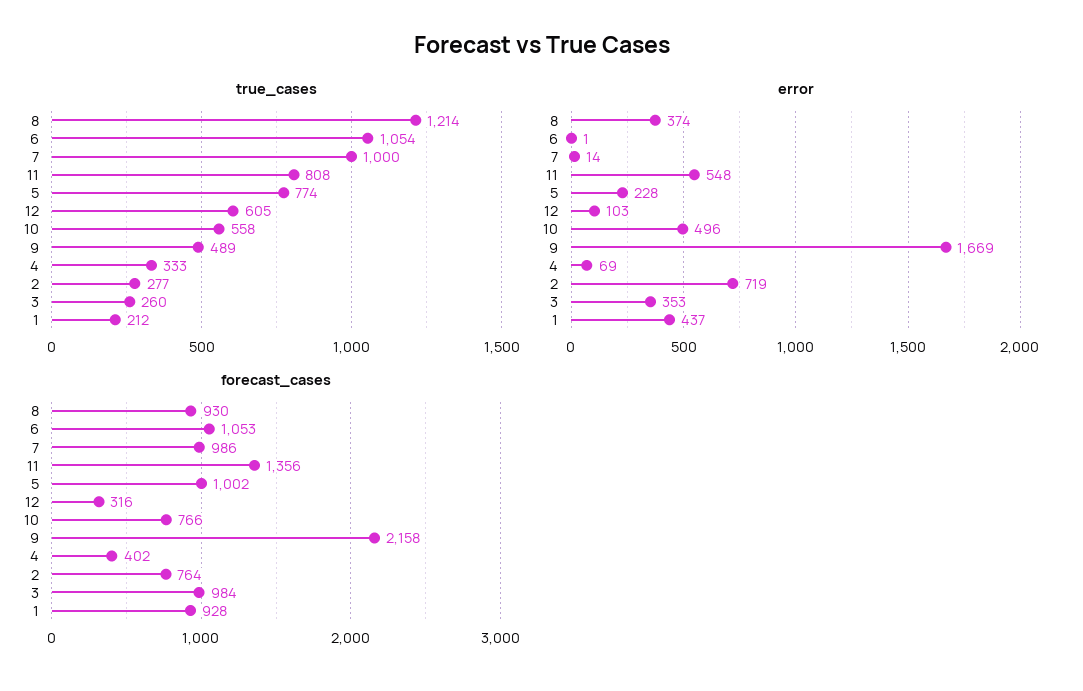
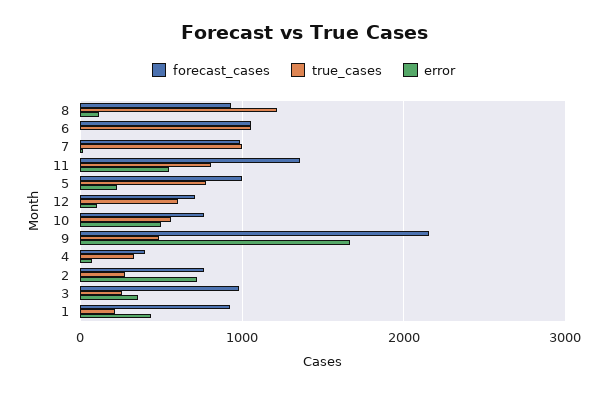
  {
    "true_cases": {
      "8": 1214,
      "6": 1054,
      "7": 1000,
      "11": 808,
      "5": 774,
      "12": 605,
      "10": 558,
      "9": 489,
      "4": 333,
      "2": 277,
      "3": 260,
      "1": 212
    },
    "error": {
-     "8": 374,
+     "8": 100,
      "6": 1,
      "7": 14,
      "11": 548,
      "5": 228,
      "12": 103,
      "10": 496,
      "9": 1669,
      "4": 69,
      "2": 719,
      "3": 353,
      "1": 437
    },
    "forecast_cases": {
      "8": 930,
      "6": 1053,
      "7": 986,
      "11": 1356,
      "5": 1002,
-     "12": 316,
+     "12": 700,
      "10": 766,
      "9": 2158,
      "4": 402,
      "2": 764,
      "3": 984,
      "1": 928
    }
  }

